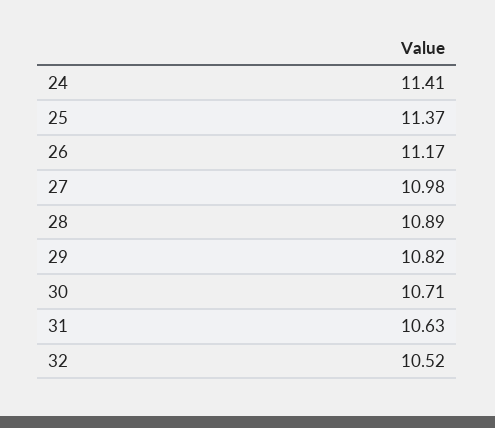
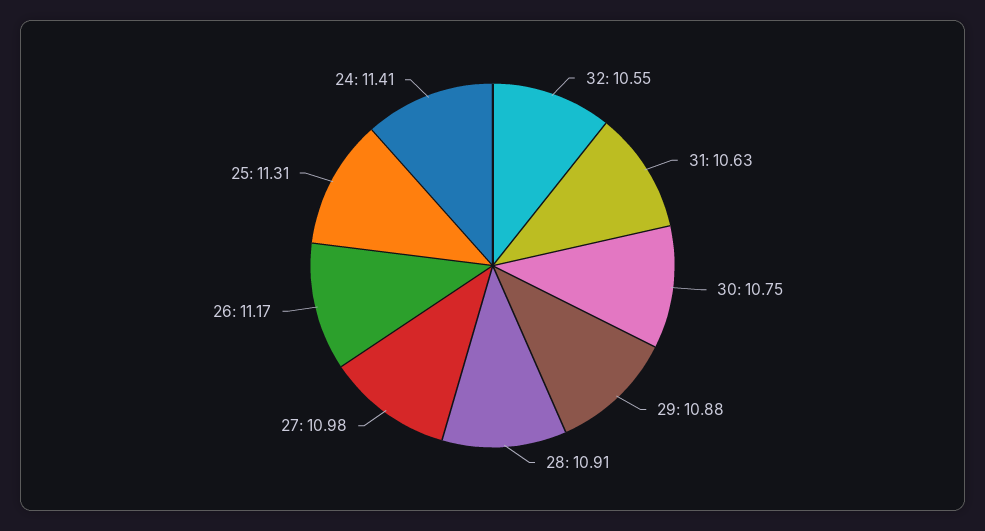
  {
    "24": 11.41,
-   "25": 11.37,
+   "25": 11.31,
    "26": 11.17,
    "27": 10.98,
-   "28": 10.89,
+   "28": 10.91,
-   "29": 10.82,
+   "29": 10.88,
-   "30": 10.71,
+   "30": 10.75,
    "31": 10.63,
-   "32": 10.52
+   "32": 10.55
  }

